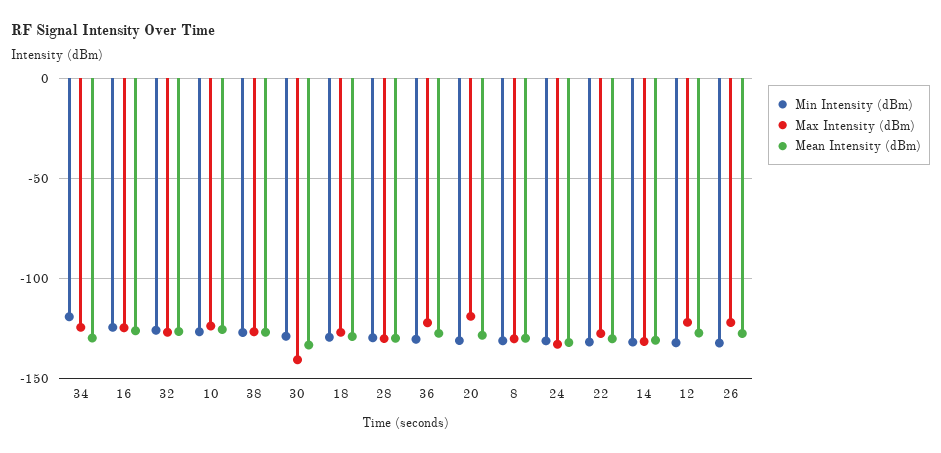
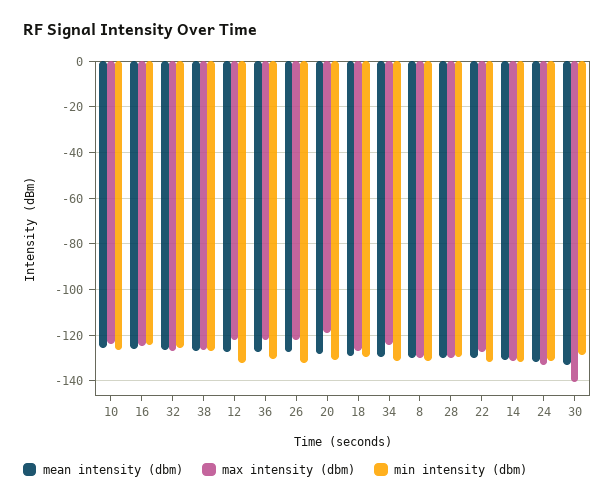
  {
    "Min Intensity (dBm)": {
-     "34": -120,
+     "34": -130,
      "16": -125,
      "32": -125,
      "10": -125,
      "38": -125,
      "30": -130,
      "18": -130,
      "28": -130,
      "36": -130,
      "20": -130,
      "8": -130,
      "24": -130,
      "22": -130,
      "14": -130,
      "12": -130,
      "26": -130
    },
    "Max Intensity (dBm)": {
      "34": -125,
      "16": -125,
      "32": -125,
      "10": -125,
      "38": -125,
      "30": -140,
      "18": -125,
      "28": -130,
      "36": -120,
      "20": -120,
      "8": -130,
      "24": -135,
      "22": -130,
      "14": -130,
      "12": -120,
      "26": -120
    },
    "Mean Intensity (dBm)": {
      "34": -130,
      "16": -125,
      "32": -125,
      "10": -125,
      "38": -125,
      "30": -135,
      "18": -130,
      "28": -130,
      "36": -125,
      "20": -130,
      "8": -130,
      "24": -130,
      "22": -130,
      "14": -130,
      "12": -125,
      "26": -130
    }
  }

